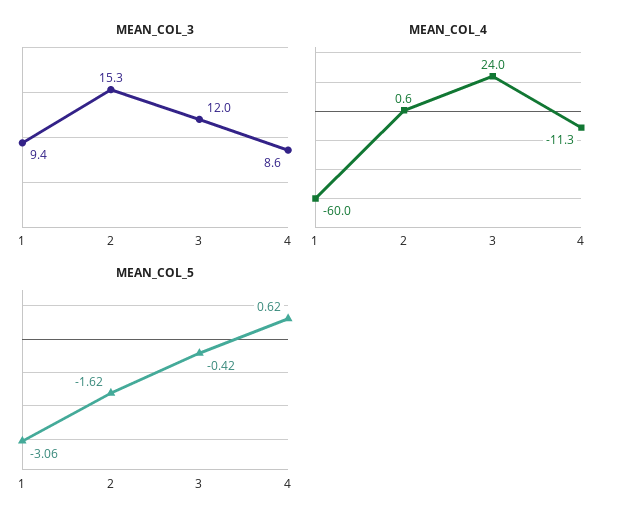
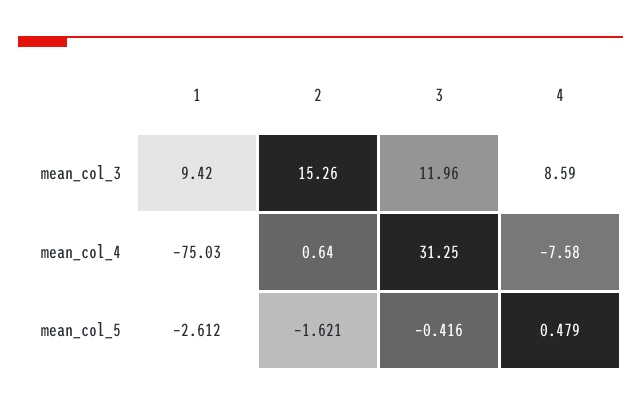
  {
    "MEAN_COL_3": {
      "1": 9.42,
      "2": 15.26,
      "3": 11.96,
      "4": 8.59
    },
    "MEAN_COL_4": {
-     "1": -60,
+     "1": -75.03,
      "2": 0.64,
-     "3": 24,
+     "3": 31.25,
-     "4": -11.3
+     "4": -7.58
    },
    "MEAN_COL_5": {
-     "1": -3.06,
+     "1": -2.612,
      "2": -1.621,
      "3": -0.416,
-     "4": 0.62
+     "4": 0.479
    }
  }

